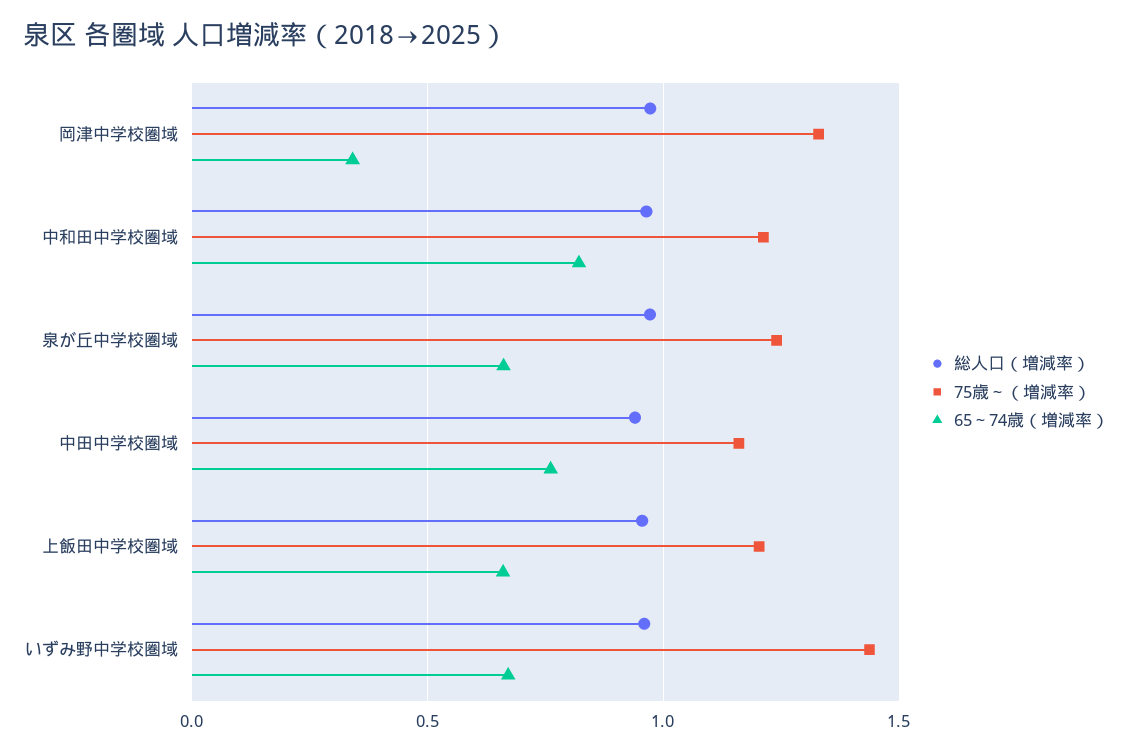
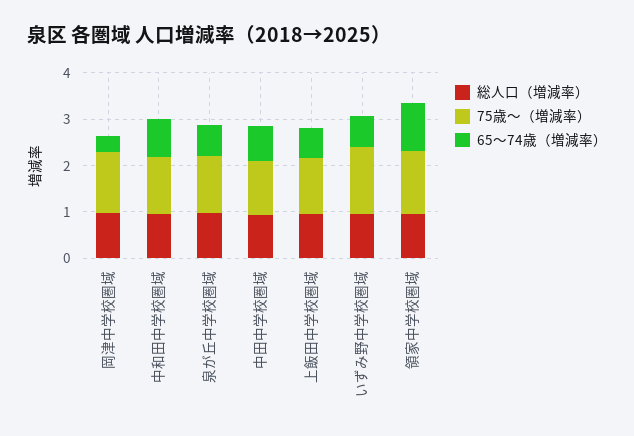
  {
    "総人口（増減率）": {
      "岡津中学校圏域": 0.95,
      "中和田中学校圏域": 0.95,
      "泉が丘中学校圏域": 0.95,
      "中田中学校圏域": 0.95,
      "上飯田中学校圏域": 0.95,
-     "いずみ野中学校圏域": 0.95
+     "いずみ野中学校圏域": 0.95,
+     "領家中学校圏域": 1
    },
    "75歳～（増減率）": {
      "岡津中学校圏域": 1.35,
      "中和田中学校圏域": 1.2,
      "泉が丘中学校圏域": 1.25,
      "中田中学校圏域": 1.15,
      "上飯田中学校圏域": 1.2,
-     "いずみ野中学校圏域": 1.45
+     "いずみ野中学校圏域": 1.45,
+     "領家中学校圏域": 1.4
    },
    "65～74歳（増減率）": {
      "岡津中学校圏域": 0.35,
      "中和田中学校圏域": 0.8,
      "泉が丘中学校圏域": 0.65,
      "中田中学校圏域": 0.75,
      "上飯田中学校圏域": 0.65,
-     "いずみ野中学校圏域": 0.65
+     "いずみ野中学校圏域": 0.65,
+     "領家中学校圏域": 1
    }
  }

